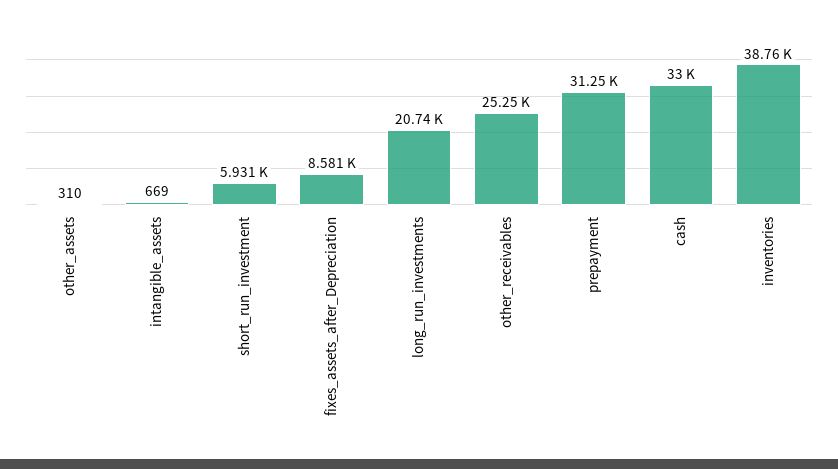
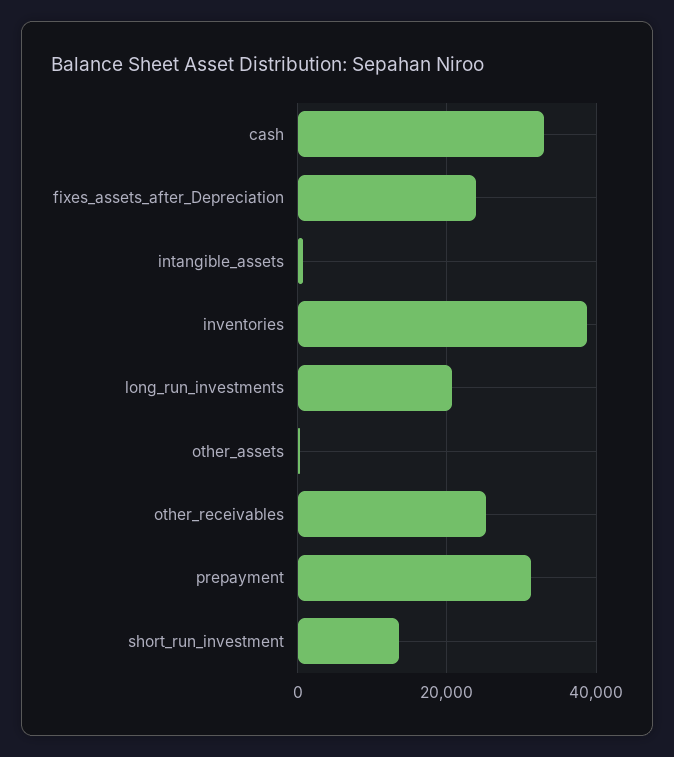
  {
    "other_assets": 310,
    "intangible_assets": 669,
-   "short_run_investment": 5931,
+   "short_run_investment": 14000,
-   "fixes_assets_after_Depreciation": 8581,
+   "fixes_assets_after_Depreciation": 24000,
    "long_run_investments": 20740,
    "other_receivables": 25250,
    "prepayment": 31250,
    "cash": 33000,
    "inventories": 38760
  }

